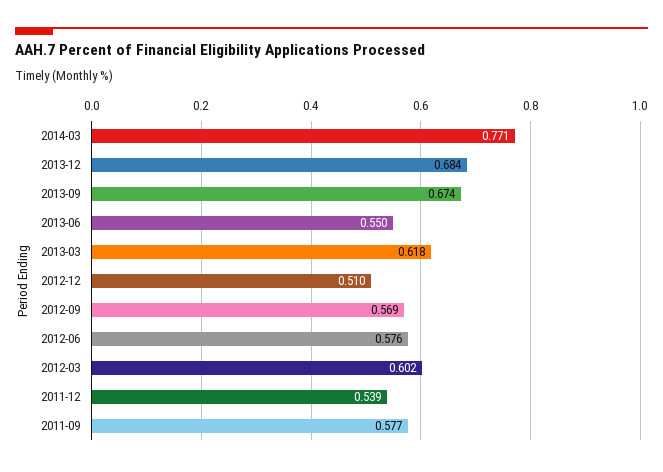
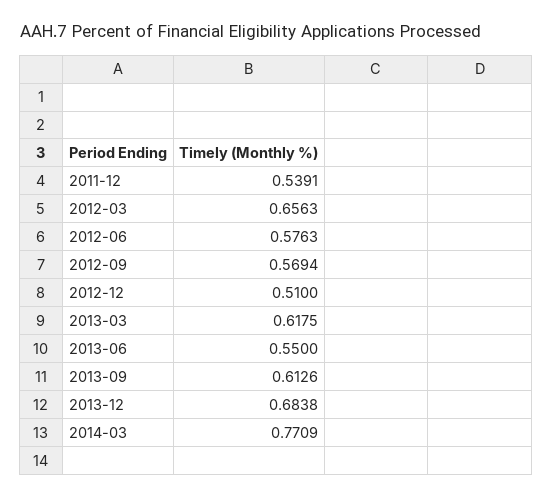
  {
    "2014-03": 0.7709,
    "2013-12": 0.6838,
-   "2013-09": 0.674,
+   "2013-09": 0.6126,
    "2013-06": 0.55,
    "2013-03": 0.6175,
    "2012-12": 0.51,
    "2012-09": 0.5694,
    "2012-06": 0.5763,
-   "2012-03": 0.602,
+   "2012-03": 0.6563,
-   "2011-12": 0.5391,
+   "2011-12": 0.5391
-   "2011-09": 0.577
  }

